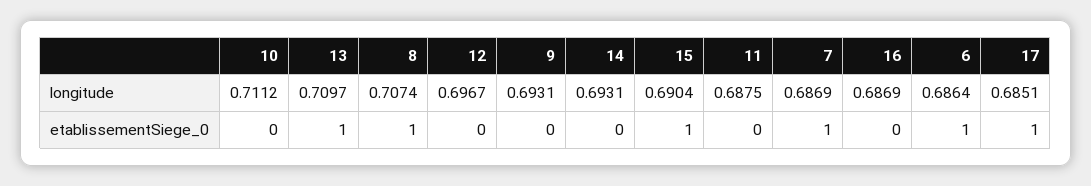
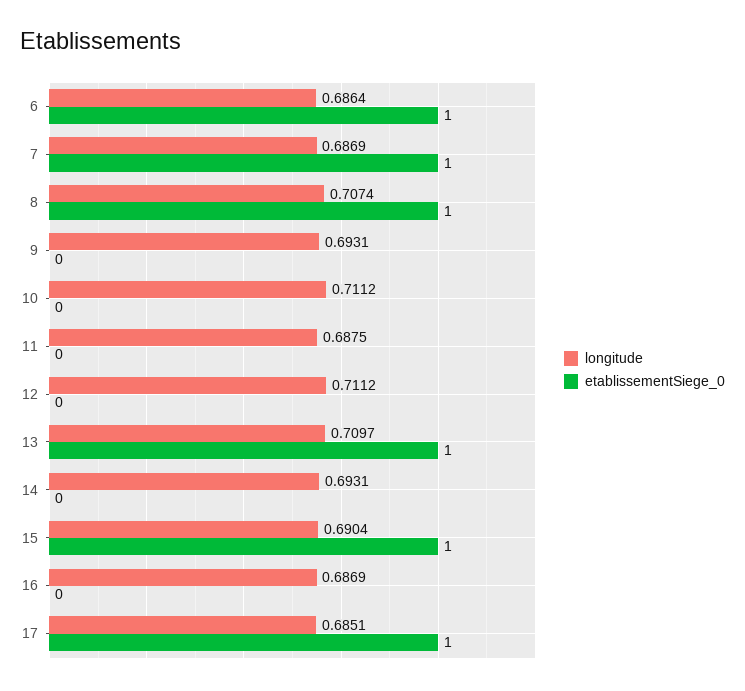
  {
    "longitude": {
      "10": 0.7112,
      "13": 0.7097,
      "8": 0.7074,
-     "12": 0.6967,
+     "12": 0.7112,
      "9": 0.6931,
      "14": 0.6931,
      "15": 0.6904,
      "11": 0.6875,
      "7": 0.6869,
      "16": 0.6869,
      "6": 0.6864,
      "17": 0.6851
    },
    "etablissementSiege_0": {
      "10": 0,
      "13": 1,
      "8": 1,
      "12": 0,
      "9": 0,
      "14": 0,
      "15": 1,
      "11": 0,
      "7": 1,
      "16": 0,
      "6": 1,
      "17": 1
    }
  }

